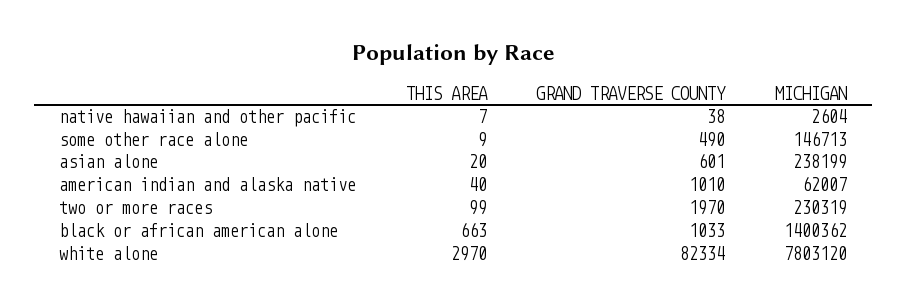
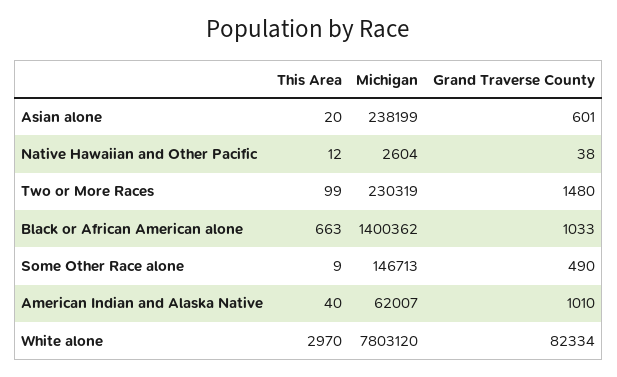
  {
    "THIS AREA": {
-     "native hawaiian and other pacific": 7,
+     "native hawaiian and other pacific": 12,
      "some other race alone": 9,
      "asian alone": 20,
      "american indian and alaska native": 40,
      "two or more races": 99,
      "black or african american alone": 663,
      "white alone": 2970
    },
    "GRAND TRAVERSE COUNTY": {
      "native hawaiian and other pacific": 38,
      "some other race alone": 490,
      "asian alone": 601,
      "american indian and alaska native": 1010,
-     "two or more races": 1970,
+     "two or more races": 1480,
      "black or african american alone": 1033,
      "white alone": 82334
    },
    "MICHIGAN": {
      "native hawaiian and other pacific": 2604,
      "some other race alone": 146713,
      "asian alone": 238199,
      "american indian and alaska native": 62007,
      "two or more races": 230319,
      "black or african american alone": 1400362,
      "white alone": 7803120
    }
  }

